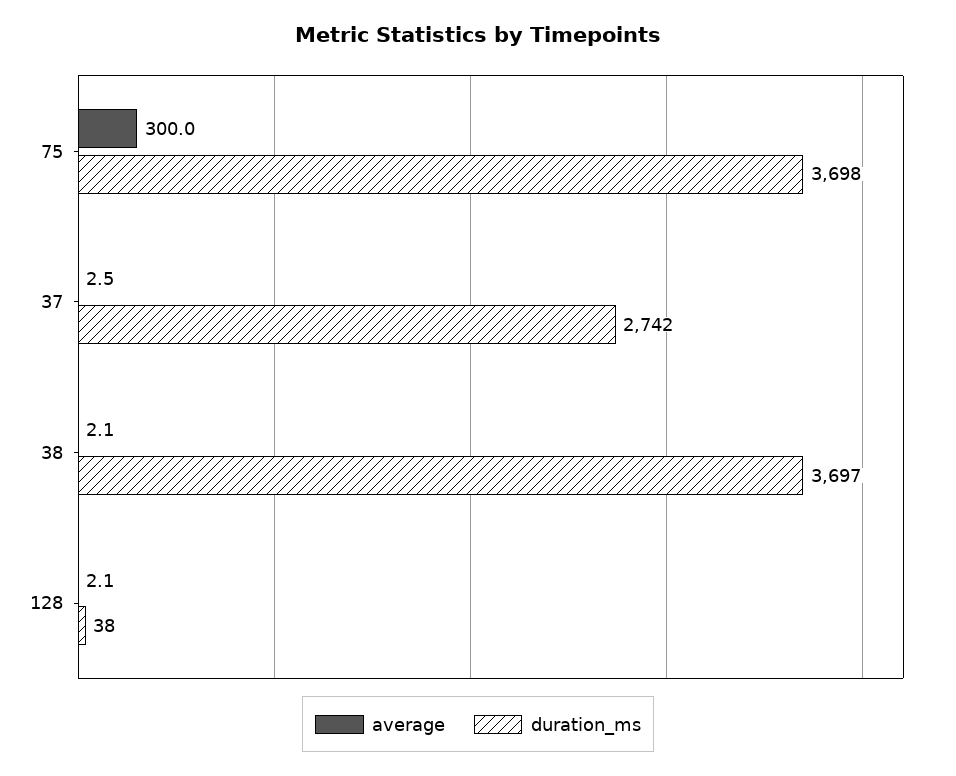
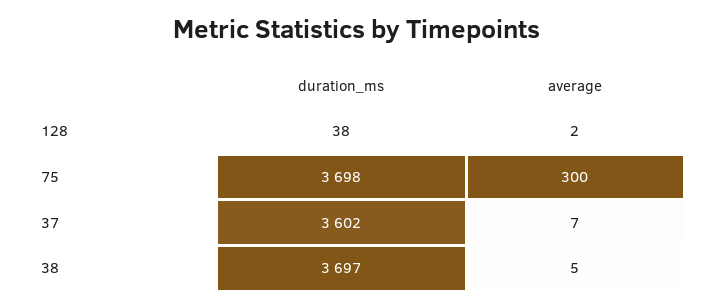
  {
    "average": {
      "75": 300,
-     "37": 2.5,
+     "37": 7,
-     "38": 2.1,
+     "38": 5,
      "128": 2.1
    },
    "duration_ms": {
      "75": 3698,
-     "37": 2742,
+     "37": 3602,
      "38": 3697,
      "128": 38
    }
  }

